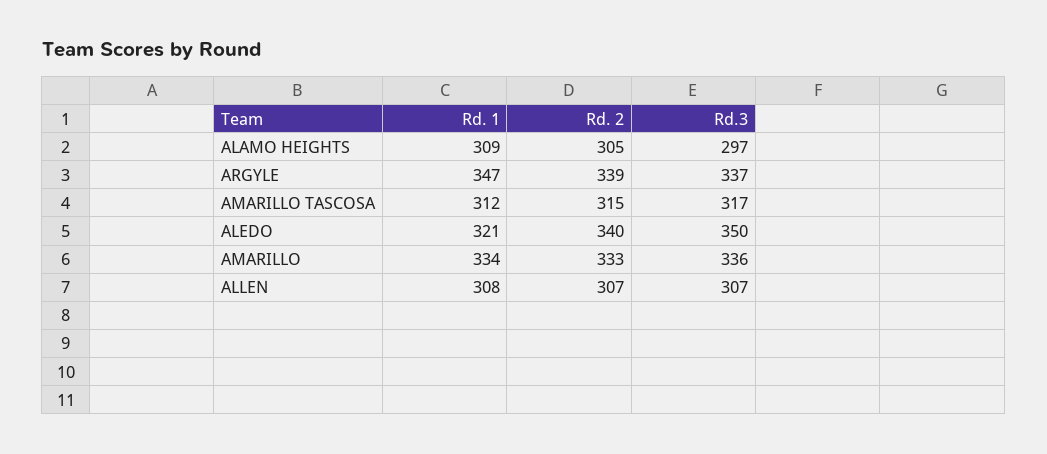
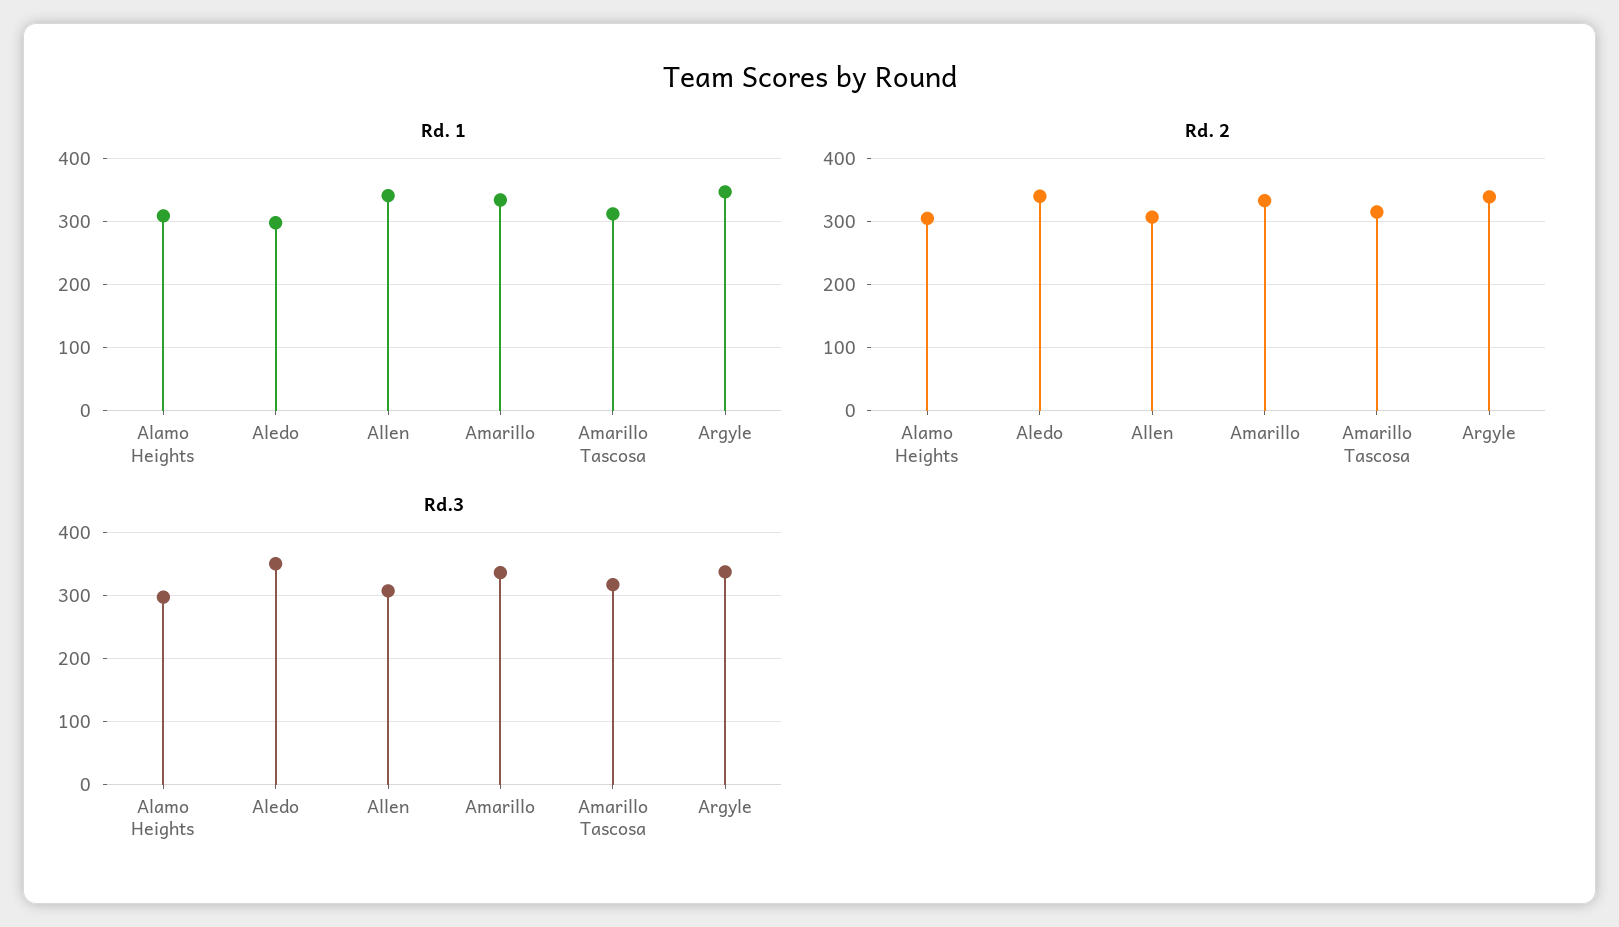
  {
    "Rd. 1": {
      "ALAMO HEIGHTS": 309,
      "ARGYLE": 347,
      "AMARILLO TASCOSA": 312,
-     "ALEDO": 321,
+     "ALEDO": 300,
      "AMARILLO": 334,
-     "ALLEN": 308
+     "ALLEN": 340
    },
    "Rd. 2": {
      "ALAMO HEIGHTS": 305,
      "ARGYLE": 339,
      "AMARILLO TASCOSA": 315,
      "ALEDO": 340,
      "AMARILLO": 333,
      "ALLEN": 307
    },
    "Rd.3": {
      "ALAMO HEIGHTS": 297,
      "ARGYLE": 337,
      "AMARILLO TASCOSA": 317,
      "ALEDO": 350,
      "AMARILLO": 336,
      "ALLEN": 307
    }
  }

